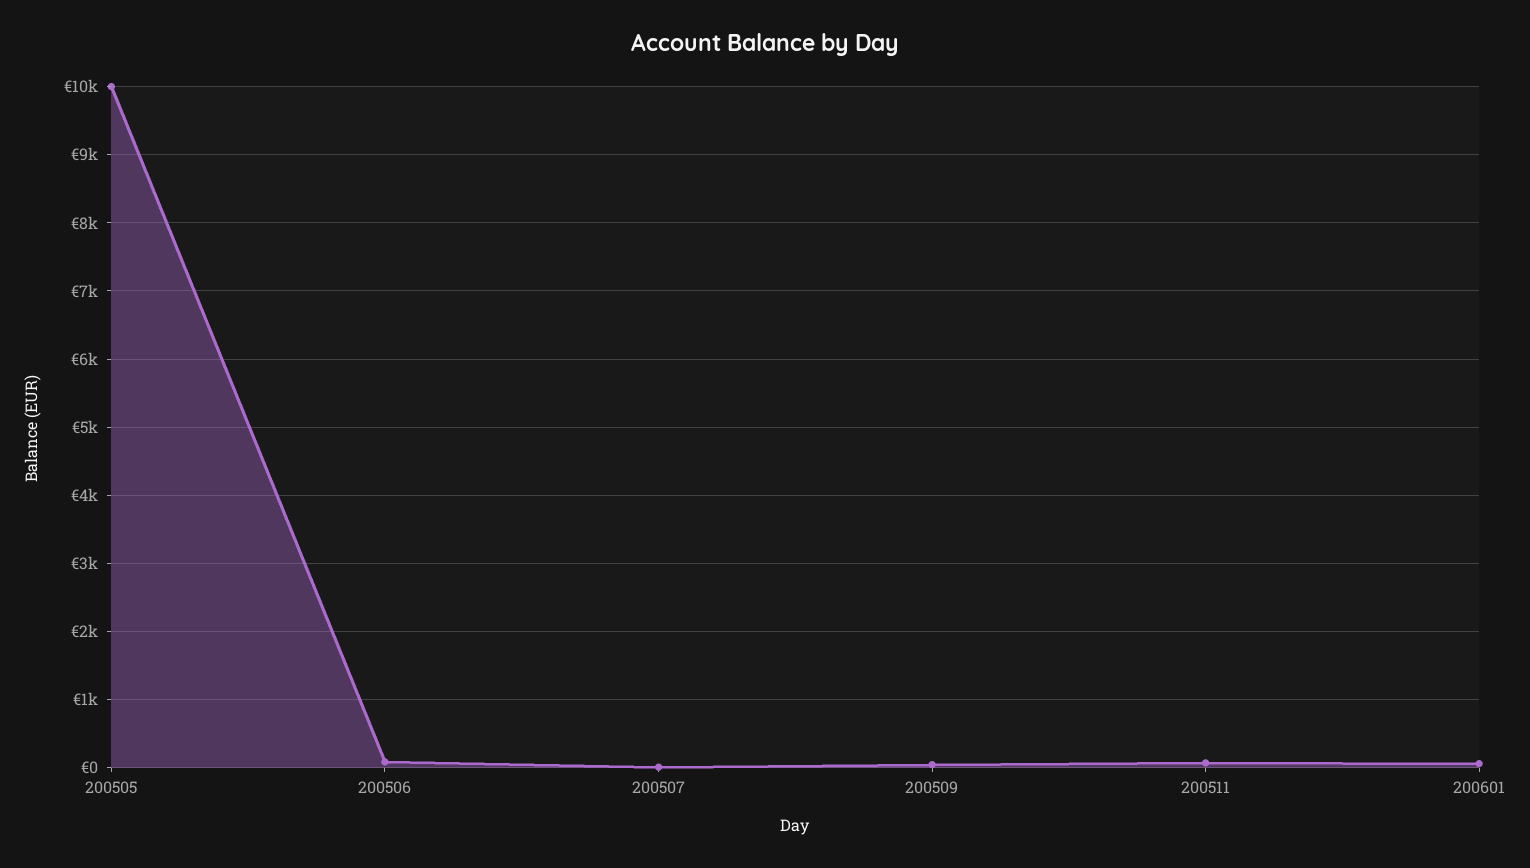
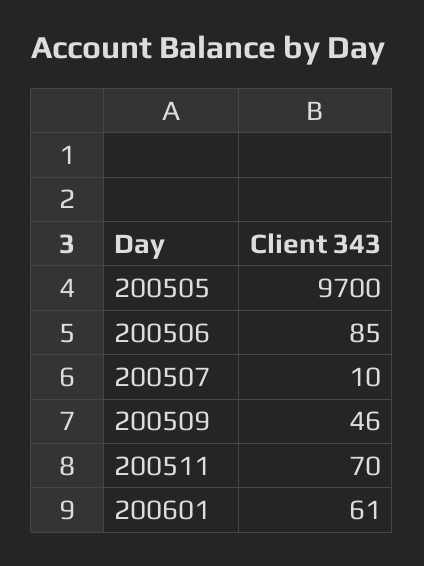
  {
-   "200505": 10000,
+   "200505": 9700,
    "200506": 85,
    "200507": 10,
    "200509": 46,
    "200511": 70,
    "200601": 61
  }

